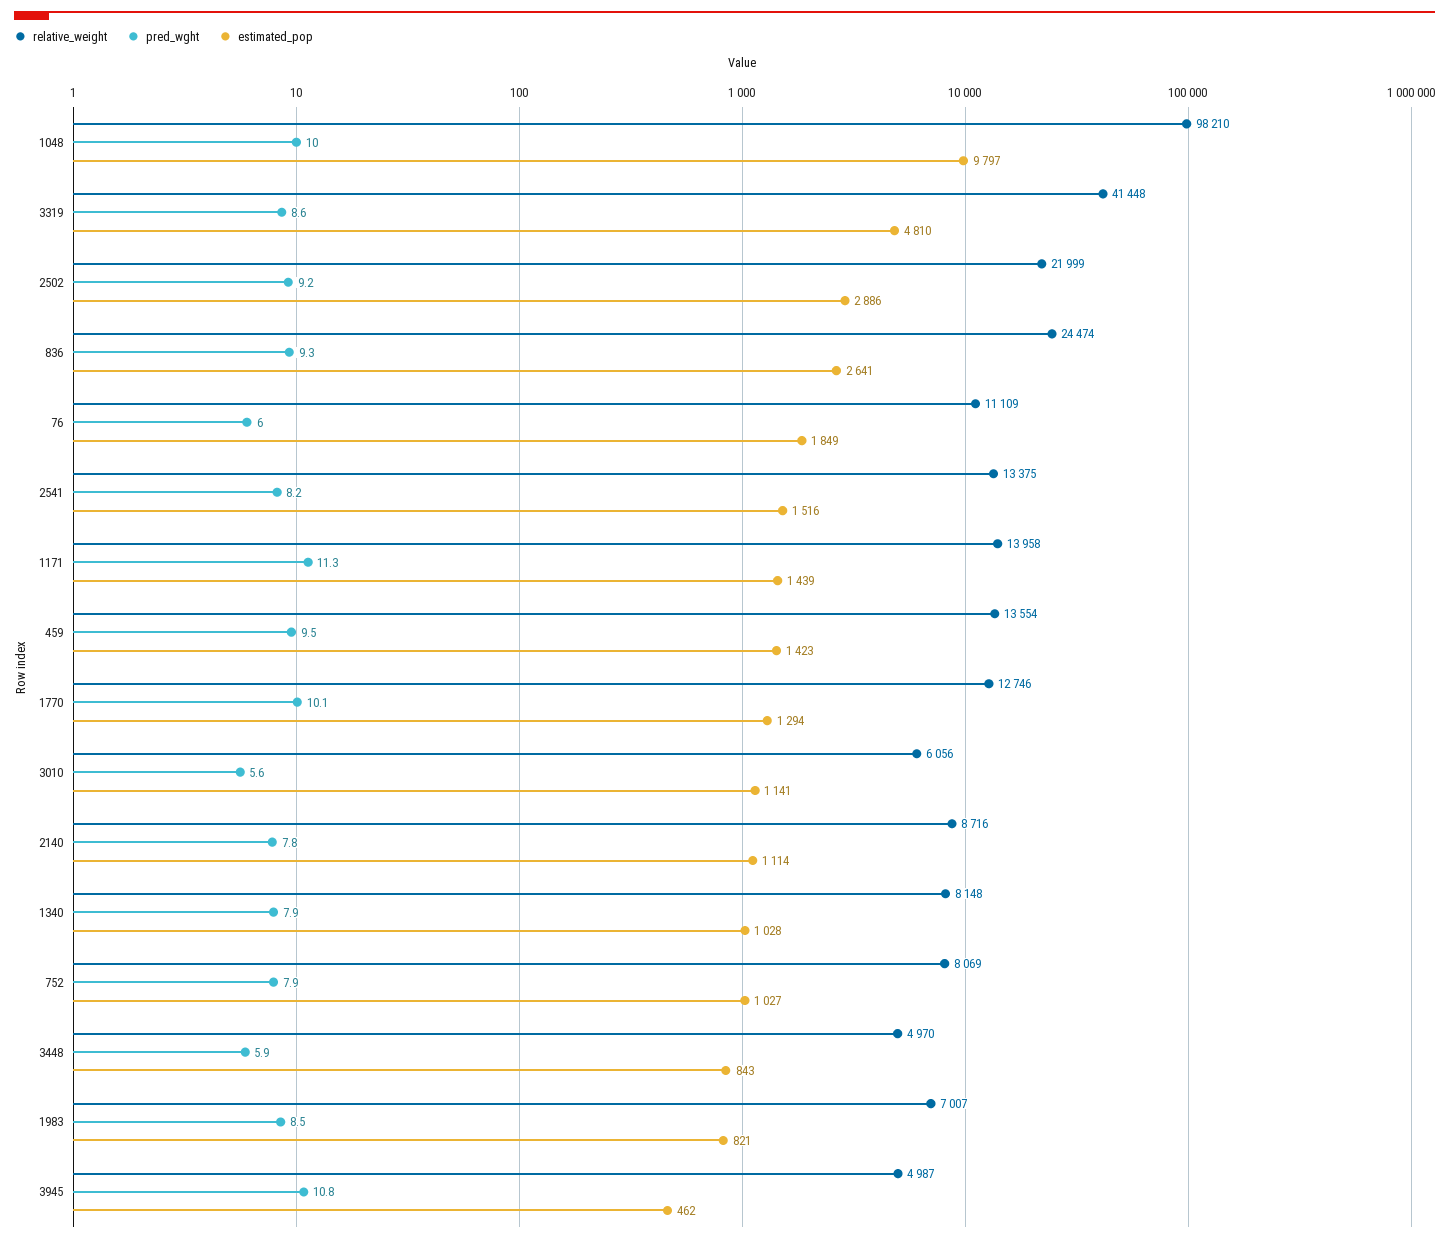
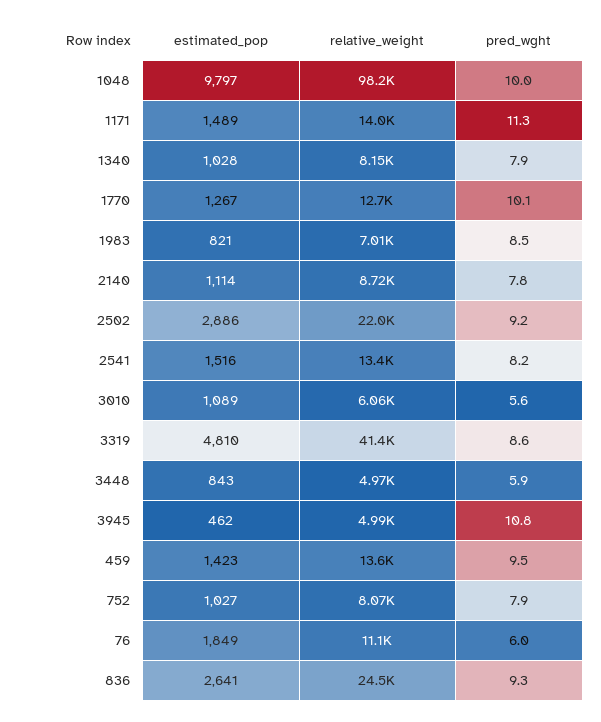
  {
    "relative_weight": {
      "1048": 98210,
      "3319": 41448,
      "2502": 21999,
      "836": 24474,
      "76": 11109,
      "2541": 13375,
      "1171": 13958,
      "459": 13554,
      "1770": 12746,
      "3010": 6056,
      "2140": 8716,
      "1340": 8148,
      "752": 8069,
      "3448": 4970,
      "1983": 7007,
      "3945": 4987
    },
    "pred_wght": {
      "1048": 10,
      "3319": 8.6,
      "2502": 9.2,
      "836": 9.3,
      "76": 6,
      "2541": 8.2,
      "1171": 11.3,
      "459": 9.5,
      "1770": 10.1,
      "3010": 5.6,
      "2140": 7.8,
      "1340": 7.9,
      "752": 7.9,
      "3448": 5.9,
      "1983": 8.5,
      "3945": 10.8
    },
    "estimated_pop": {
      "1048": 9797,
      "3319": 4810,
      "2502": 2886,
      "836": 2641,
      "76": 1849,
      "2541": 1516,
-     "1171": 1439,
+     "1171": 1489,
      "459": 1423,
-     "1770": 1294,
+     "1770": 1267,
-     "3010": 1141,
+     "3010": 1089,
      "2140": 1114,
      "1340": 1028,
      "752": 1027,
      "3448": 843,
      "1983": 821,
      "3945": 462
    }
  }

